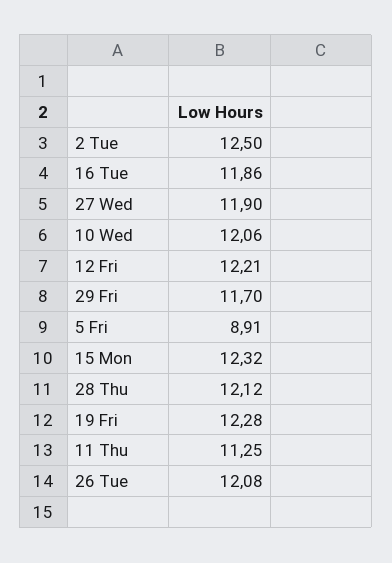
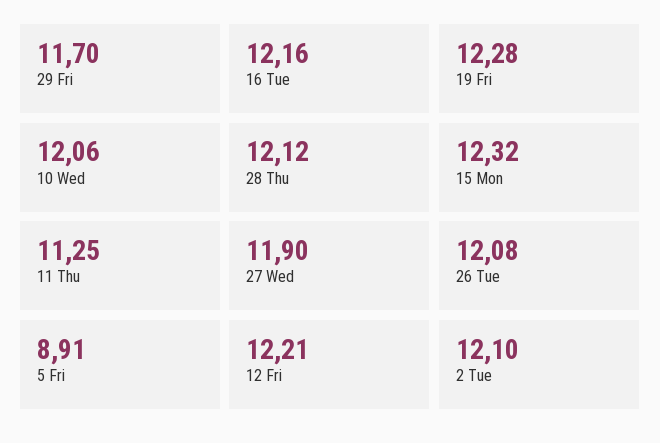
  {
-   "2 Tue": 12.5,
+   "2 Tue": 12.1,
-   "16 Tue": 11.86,
+   "16 Tue": 12.16,
    "27 Wed": 11.9,
    "10 Wed": 12.06,
    "12 Fri": 12.21,
    "29 Fri": 11.7,
    "5 Fri": 8.91,
    "15 Mon": 12.32,
    "28 Thu": 12.12,
    "19 Fri": 12.28,
    "11 Thu": 11.25,
    "26 Tue": 12.08
  }

